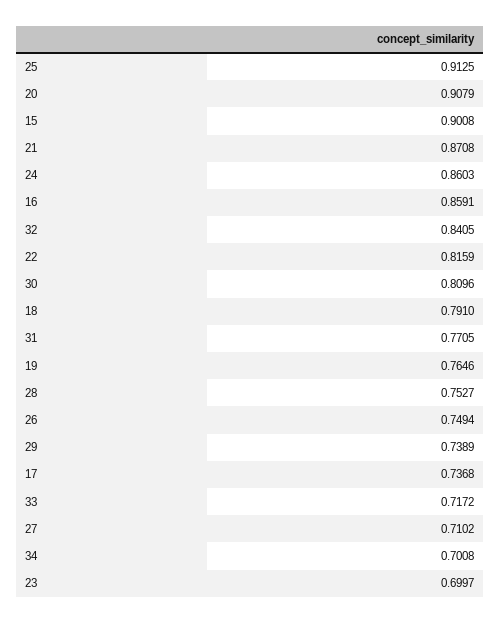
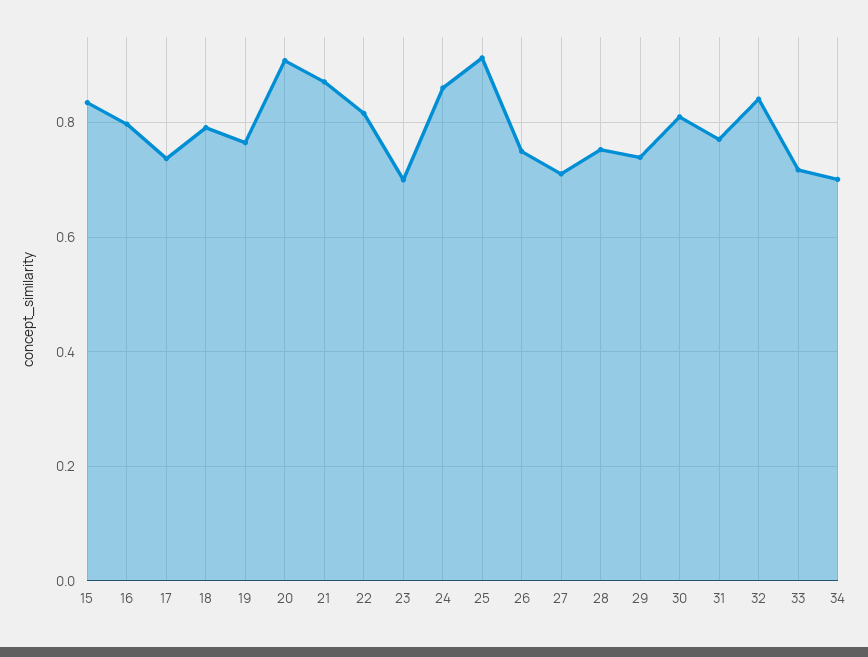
  {
    "25": 0.9125,
    "20": 0.9079,
-   "15": 0.9008,
+   "15": 0.84,
    "21": 0.8708,
    "24": 0.8603,
-   "16": 0.8591,
+   "16": 0.8,
    "32": 0.8405,
    "22": 0.8159,
    "30": 0.8096,
    "18": 0.791,
    "31": 0.7705,
    "19": 0.7646,
    "28": 0.7527,
    "26": 0.7494,
    "29": 0.7389,
    "17": 0.7368,
    "33": 0.7172,
    "27": 0.7102,
    "34": 0.7008,
    "23": 0.6997
  }

